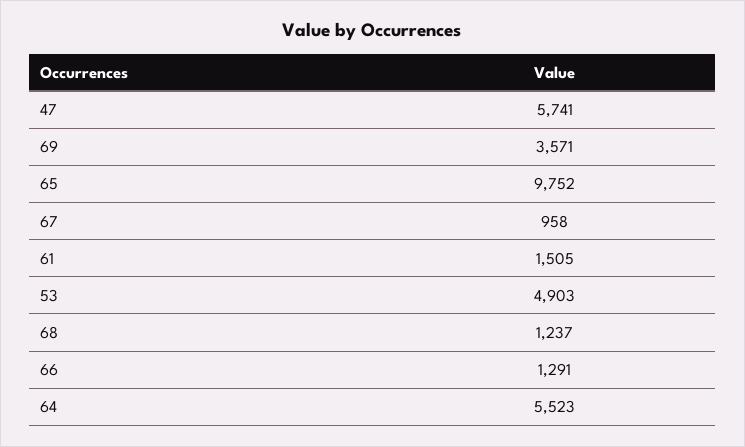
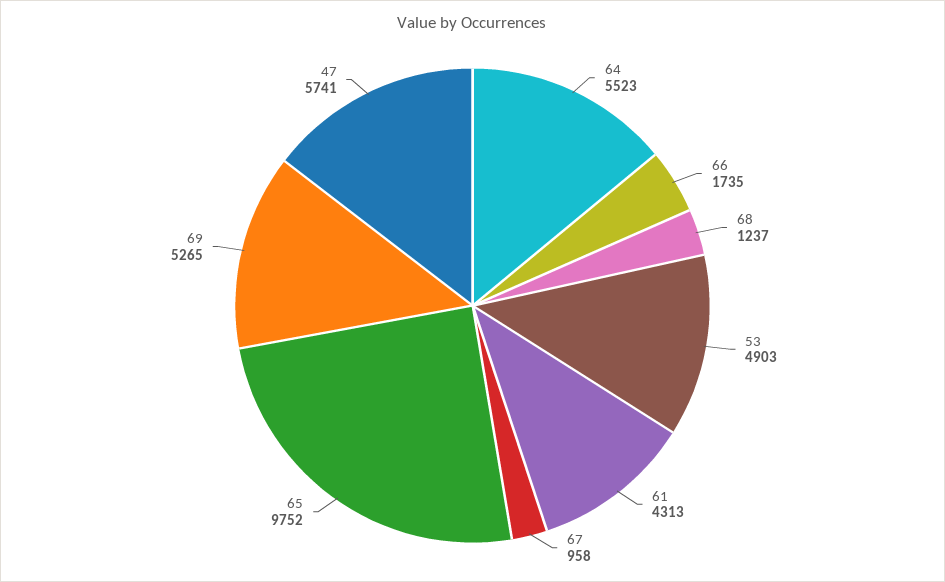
  {
    "47": 5741,
-   "69": 3571,
+   "69": 5265,
    "65": 9752,
    "67": 958,
-   "61": 1505,
+   "61": 4313,
    "53": 4903,
    "68": 1237,
-   "66": 1291,
+   "66": 1735,
    "64": 5523
  }

